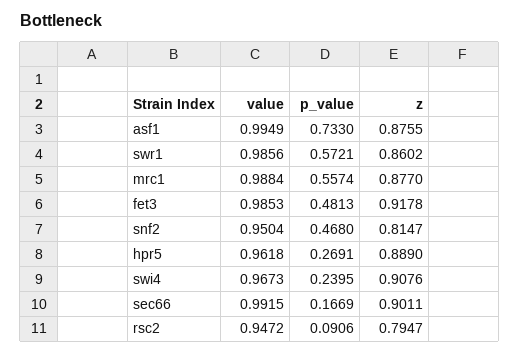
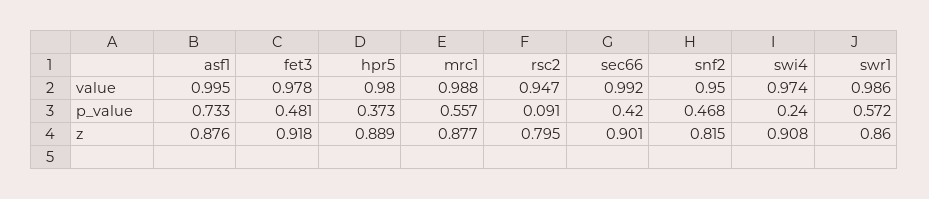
  {
    "value": {
      "asf1": 0.9949,
      "swr1": 0.9856,
      "mrc1": 0.9884,
-     "fet3": 0.9853,
+     "fet3": 0.978,
      "snf2": 0.9504,
-     "hpr5": 0.9618,
+     "hpr5": 0.98,
-     "swi4": 0.9673,
+     "swi4": 0.974,
      "sec66": 0.9915,
      "rsc2": 0.9472
    },
    "p_value": {
      "asf1": 0.733,
      "swr1": 0.5721,
      "mrc1": 0.5574,
      "fet3": 0.4813,
      "snf2": 0.468,
-     "hpr5": 0.2691,
+     "hpr5": 0.373,
      "swi4": 0.2395,
-     "sec66": 0.1669,
+     "sec66": 0.42,
      "rsc2": 0.0906
    },
    "z": {
      "asf1": 0.8755,
      "swr1": 0.8602,
      "mrc1": 0.877,
      "fet3": 0.9178,
      "snf2": 0.8147,
      "hpr5": 0.889,
      "swi4": 0.9076,
      "sec66": 0.9011,
      "rsc2": 0.7947
    }
  }

